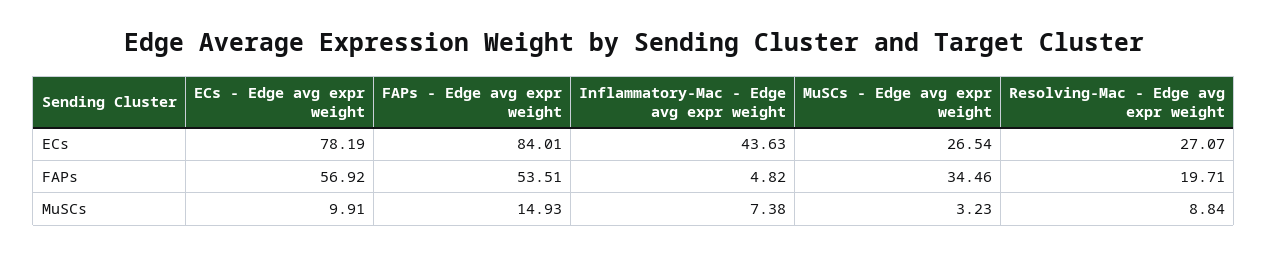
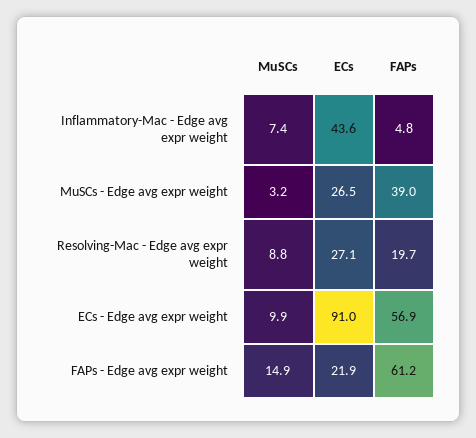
  {
    "ECs - Edge avg expr weight": {
-     "ECs": 78.19,
+     "ECs": 91,
      "FAPs": 56.92,
      "MuSCs": 9.91
    },
    "FAPs - Edge avg expr weight": {
-     "ECs": 84.01,
+     "ECs": 21.9,
-     "FAPs": 53.51,
+     "FAPs": 61.2,
      "MuSCs": 14.93
    },
    "Inflammatory-Mac - Edge avg expr weight": {
      "ECs": 43.63,
      "FAPs": 4.82,
      "MuSCs": 7.38
    },
    "MuSCs - Edge avg expr weight": {
      "ECs": 26.54,
-     "FAPs": 34.46,
+     "FAPs": 39,
      "MuSCs": 3.23
    },
    "Resolving-Mac - Edge avg expr weight": {
      "ECs": 27.07,
      "FAPs": 19.71,
      "MuSCs": 8.84
    }
  }

